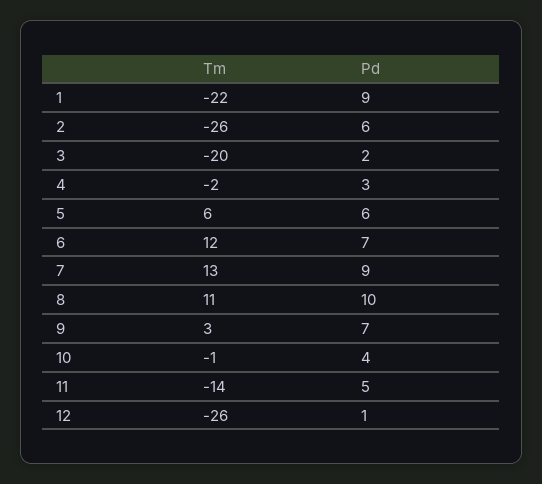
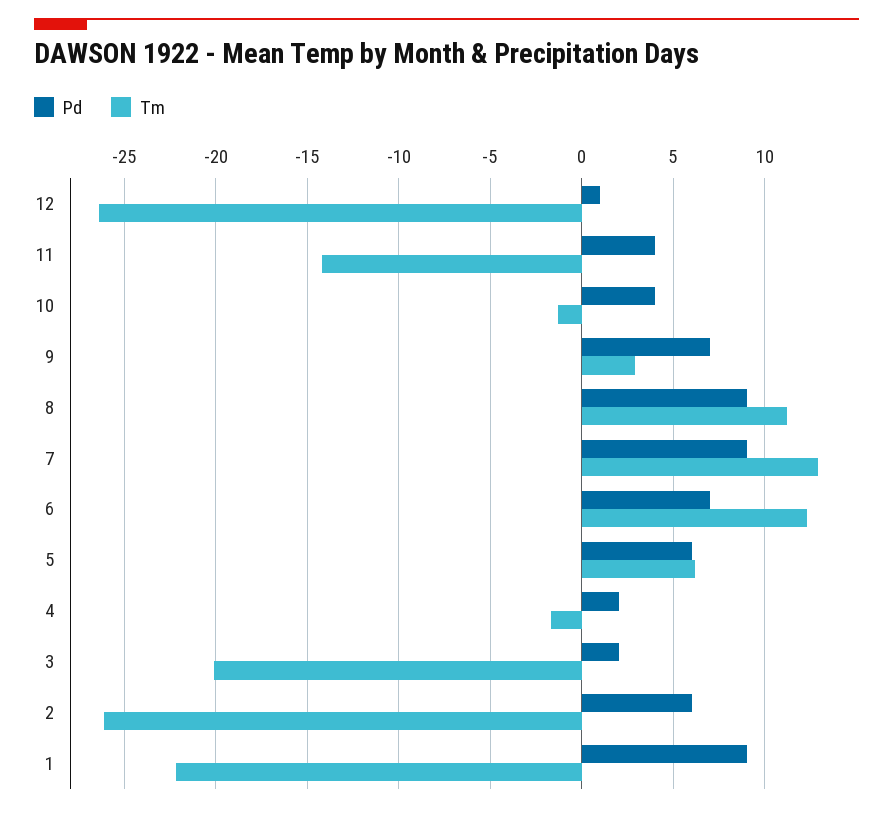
  {
    "Tm": {
      "1": -22,
      "2": -26,
      "3": -20,
      "4": -2,
      "5": 6,
      "6": 12,
      "7": 13,
      "8": 11,
      "9": 3,
      "10": -1,
      "11": -14,
      "12": -26
    },
    "Pd": {
      "1": 9,
      "2": 6,
      "3": 2,
-     "4": 3,
+     "4": 2,
      "5": 6,
      "6": 7,
      "7": 9,
-     "8": 10,
+     "8": 9,
      "9": 7,
      "10": 4,
-     "11": 5,
+     "11": 4,
      "12": 1
    }
  }

